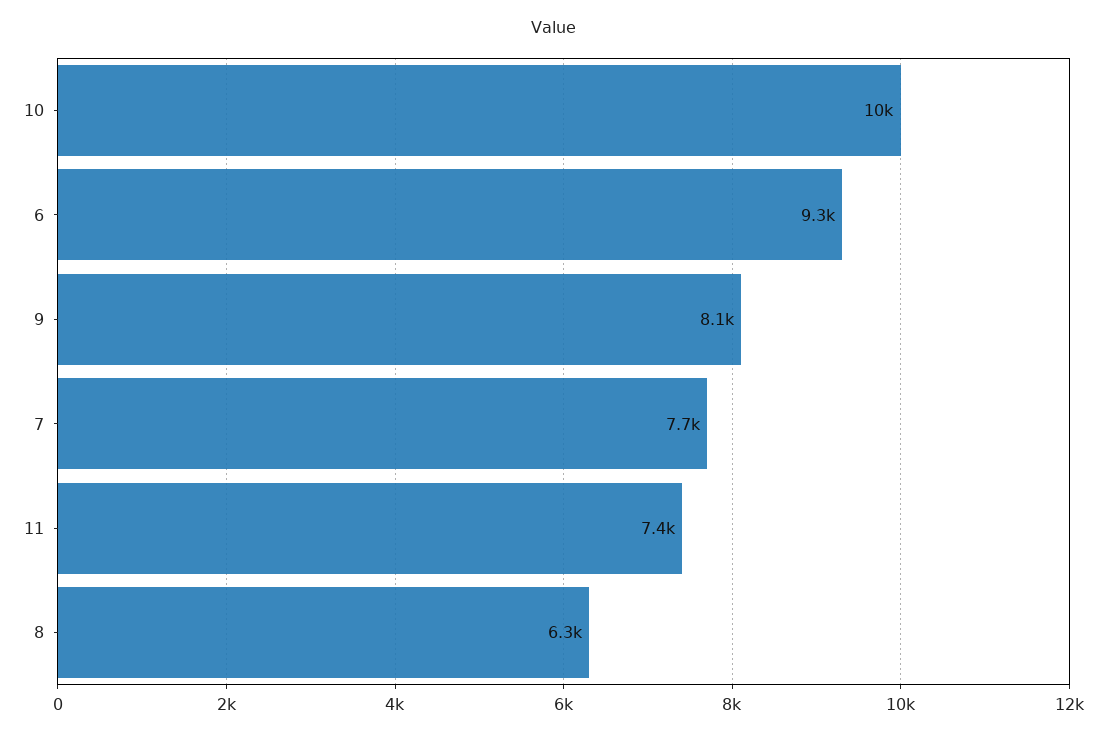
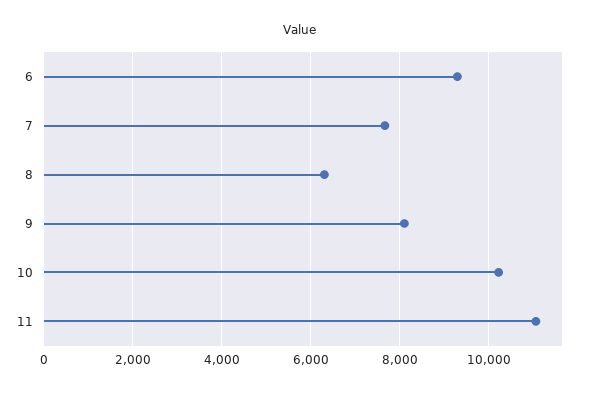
  {
    "10": 10000,
    "6": 9300,
    "9": 8100,
    "7": 7700,
-   "11": 7400,
+   "11": 11000,
    "8": 6300
  }

